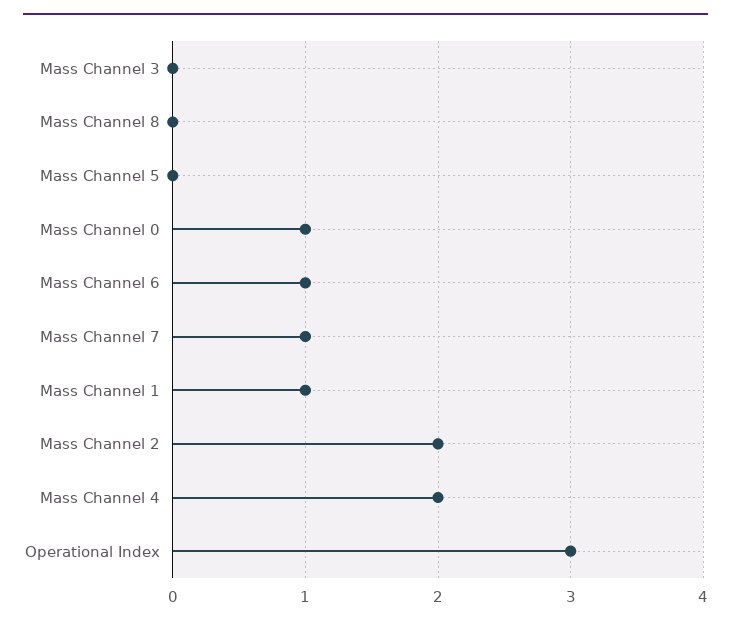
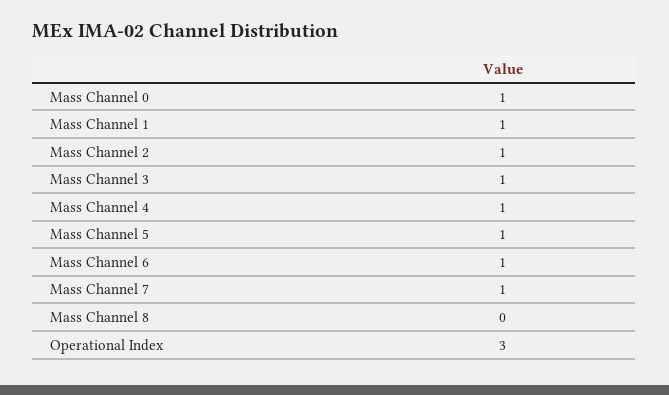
  {
-   "Mass Channel 3": 0,
+   "Mass Channel 3": 1,
    "Mass Channel 8": 0,
-   "Mass Channel 5": 0,
+   "Mass Channel 5": 1,
    "Mass Channel 0": 1,
    "Mass Channel 6": 1,
    "Mass Channel 7": 1,
    "Mass Channel 1": 1,
-   "Mass Channel 2": 2,
+   "Mass Channel 2": 1,
-   "Mass Channel 4": 2,
+   "Mass Channel 4": 1,
    "Operational Index": 3
  }

